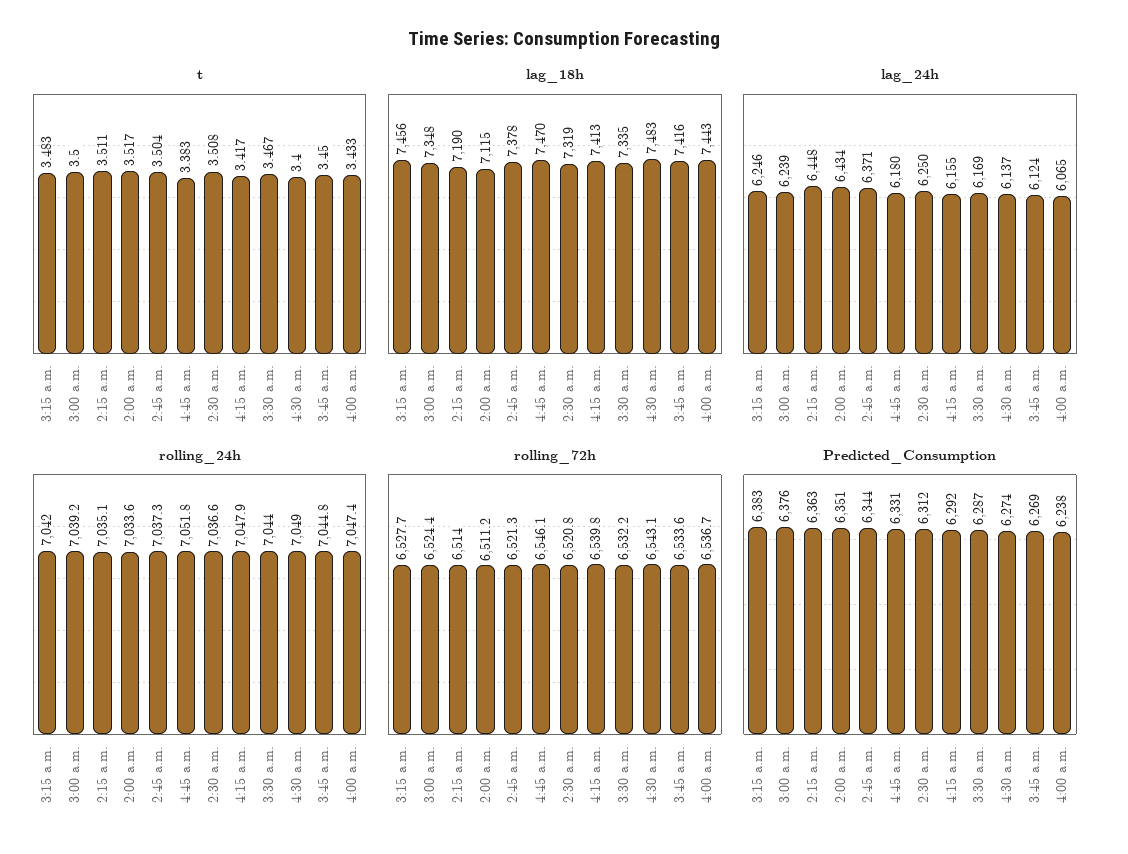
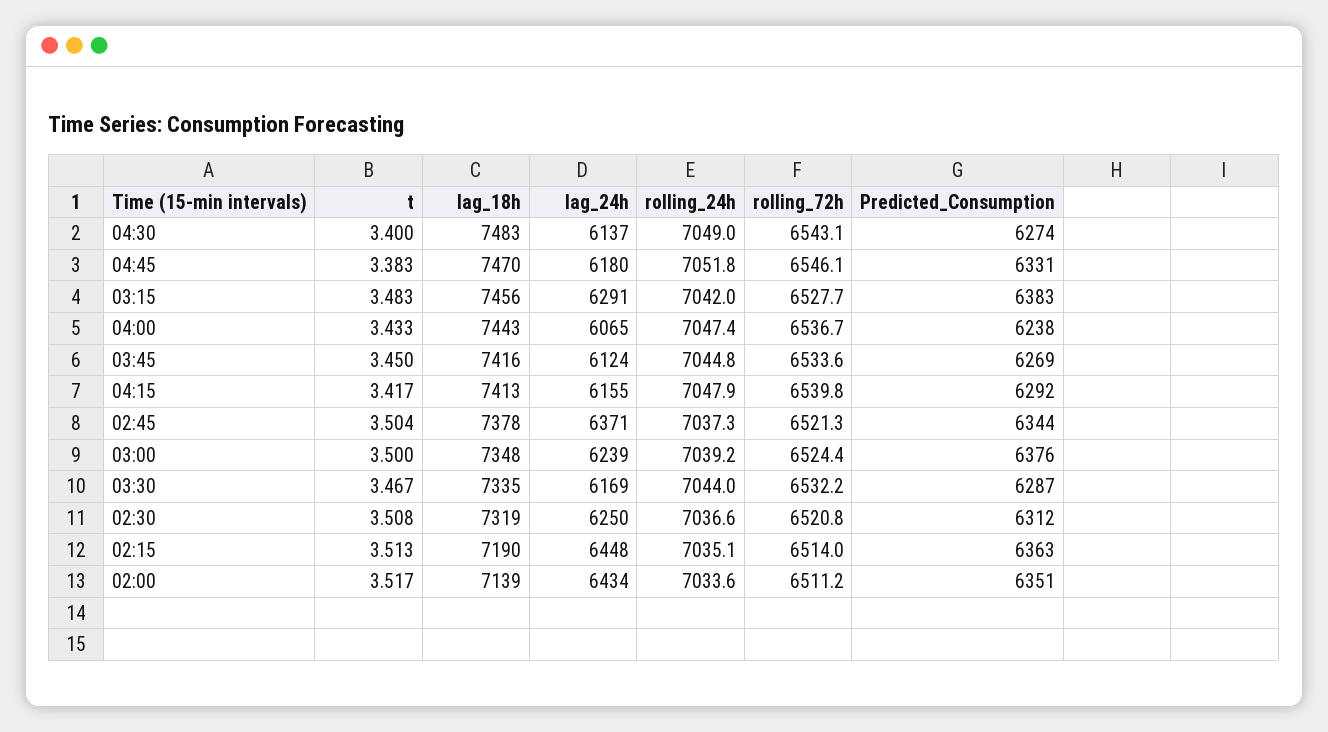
  {
    "t": {
      "3:15 a.m.": 3.483,
      "3:00 a.m.": 3.5,
-     "2:15 a.m.": 3.511,
+     "2:15 a.m.": 3.513,
      "2:00 a.m.": 3.517,
      "2:45 a.m.": 3.504,
      "4:45 a.m.": 3.383,
      "2:30 a.m.": 3.508,
      "4:15 a.m.": 3.417,
      "3:30 a.m.": 3.467,
      "4:30 a.m.": 3.4,
      "3:45 a.m.": 3.45,
      "4:00 a.m.": 3.433
    },
    "lag_18h": {
      "3:15 a.m.": 7456,
      "3:00 a.m.": 7348,
      "2:15 a.m.": 7190,
-     "2:00 a.m.": 7115,
+     "2:00 a.m.": 7139,
      "2:45 a.m.": 7378,
      "4:45 a.m.": 7470,
      "2:30 a.m.": 7319,
      "4:15 a.m.": 7413,
      "3:30 a.m.": 7335,
      "4:30 a.m.": 7483,
      "3:45 a.m.": 7416,
      "4:00 a.m.": 7443
    },
    "lag_24h": {
-     "3:15 a.m.": 6246,
+     "3:15 a.m.": 6291,
      "3:00 a.m.": 6239,
      "2:15 a.m.": 6448,
      "2:00 a.m.": 6434,
      "2:45 a.m.": 6371,
      "4:45 a.m.": 6180,
      "2:30 a.m.": 6250,
      "4:15 a.m.": 6155,
      "3:30 a.m.": 6169,
      "4:30 a.m.": 6137,
      "3:45 a.m.": 6124,
      "4:00 a.m.": 6065
    },
    "rolling_24h": {
      "3:15 a.m.": 7042,
      "3:00 a.m.": 7039.2,
      "2:15 a.m.": 7035.1,
      "2:00 a.m.": 7033.6,
      "2:45 a.m.": 7037.3,
      "4:45 a.m.": 7051.8,
      "2:30 a.m.": 7036.6,
      "4:15 a.m.": 7047.9,
      "3:30 a.m.": 7044,
      "4:30 a.m.": 7049,
      "3:45 a.m.": 7044.8,
      "4:00 a.m.": 7047.4
    },
    "rolling_72h": {
      "3:15 a.m.": 6527.7,
      "3:00 a.m.": 6524.4,
      "2:15 a.m.": 6514,
      "2:00 a.m.": 6511.2,
      "2:45 a.m.": 6521.3,
      "4:45 a.m.": 6546.1,
      "2:30 a.m.": 6520.8,
      "4:15 a.m.": 6539.8,
      "3:30 a.m.": 6532.2,
      "4:30 a.m.": 6543.1,
      "3:45 a.m.": 6533.6,
      "4:00 a.m.": 6536.7
    },
    "Predicted_Consumption": {
      "3:15 a.m.": 6383,
      "3:00 a.m.": 6376,
      "2:15 a.m.": 6363,
      "2:00 a.m.": 6351,
      "2:45 a.m.": 6344,
      "4:45 a.m.": 6331,
      "2:30 a.m.": 6312,
      "4:15 a.m.": 6292,
      "3:30 a.m.": 6287,
      "4:30 a.m.": 6274,
      "3:45 a.m.": 6269,
      "4:00 a.m.": 6238
    }
  }

